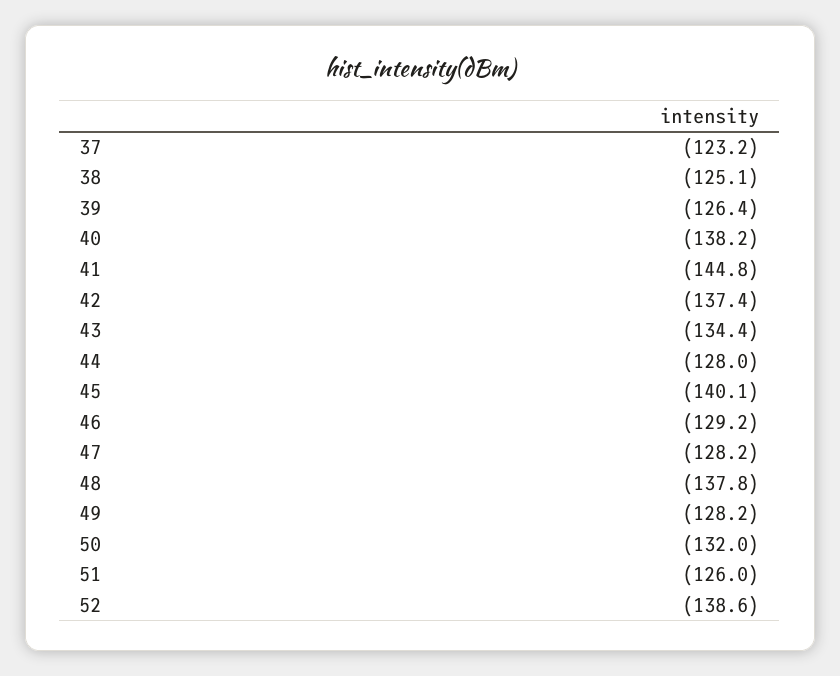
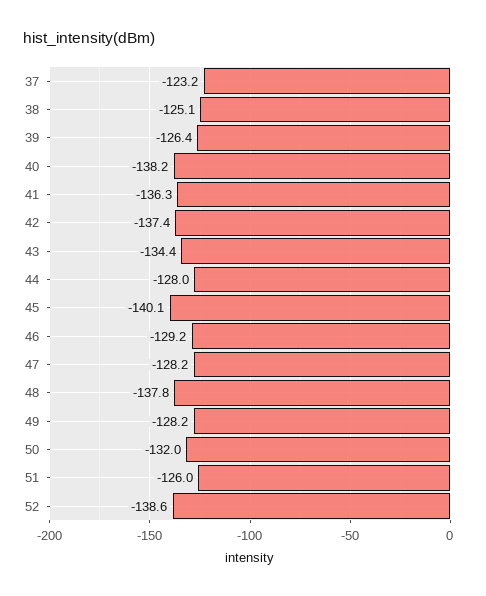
  {
    "37": -123.2,
    "38": -125.1,
    "39": -126.4,
    "40": -138.2,
-   "41": -144.8,
+   "41": -136.3,
    "42": -137.4,
    "43": -134.4,
    "44": -128,
    "45": -140.1,
    "46": -129.2,
    "47": -128.2,
    "48": -137.8,
    "49": -128.2,
    "50": -132,
    "51": -126,
    "52": -138.6
  }

